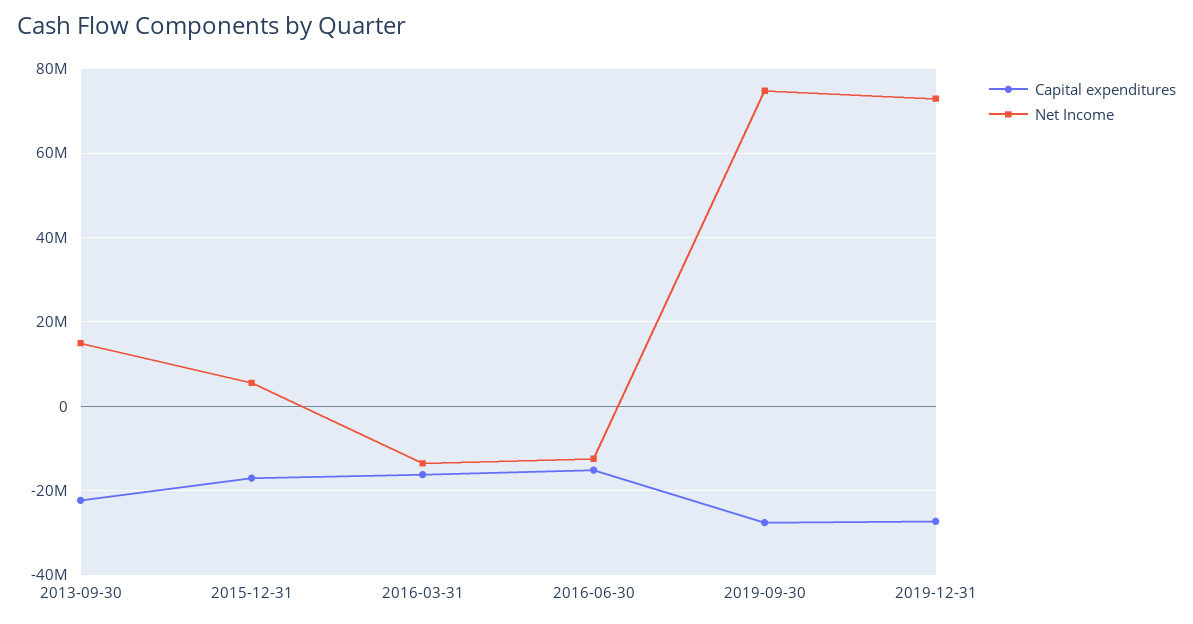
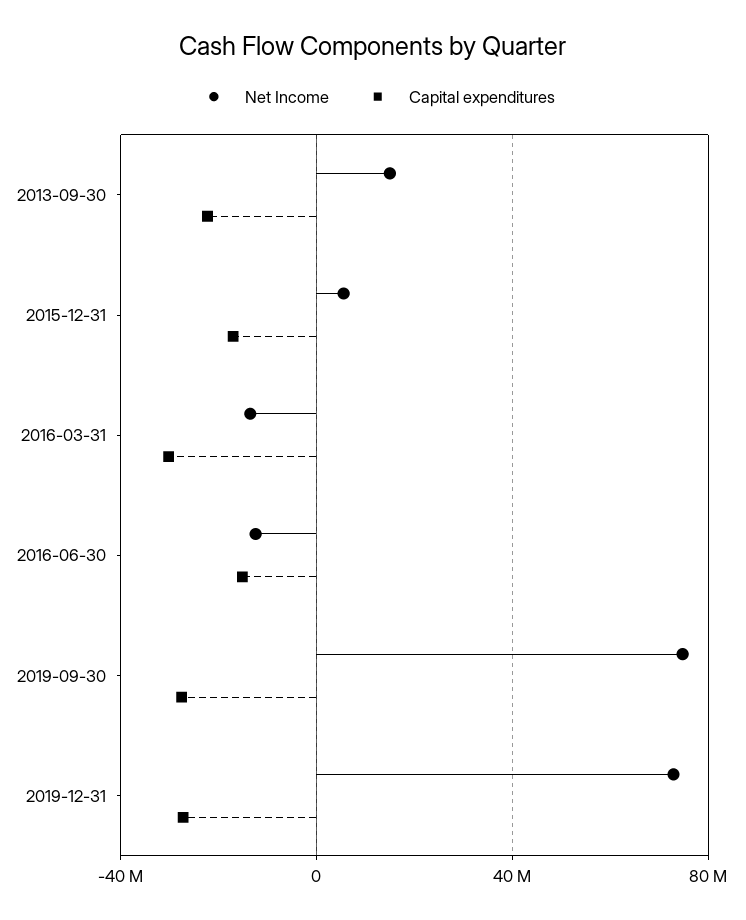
  {
    "Capital expenditures": {
      "2013-09-30": -22000000,
      "2015-12-31": -18000000,
-     "2016-03-31": -16000000,
+     "2016-03-31": -30000000,
      "2016-06-30": -16000000,
      "2019-09-30": -28000000,
      "2019-12-31": -28000000
    },
    "Net Income": {
      "2013-09-30": 14000000,
      "2015-12-31": 6000000,
      "2016-03-31": -14000000,
      "2016-06-30": -12000000,
      "2019-09-30": 74000000,
      "2019-12-31": 72000000
    }
  }

